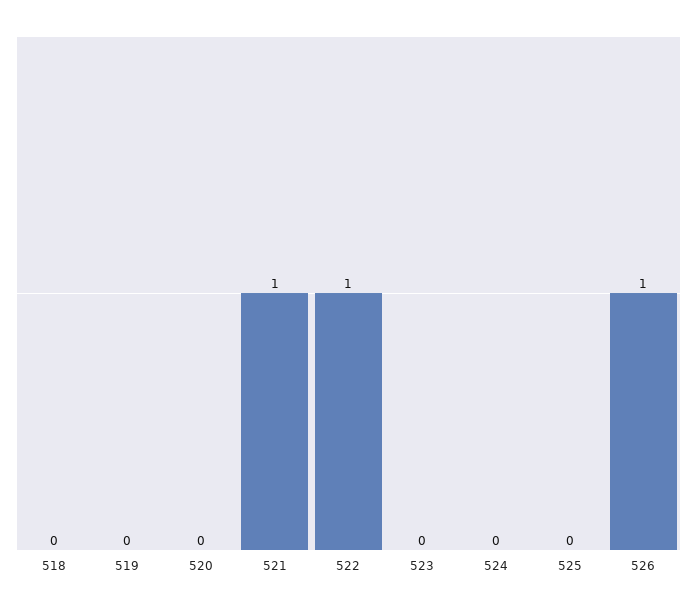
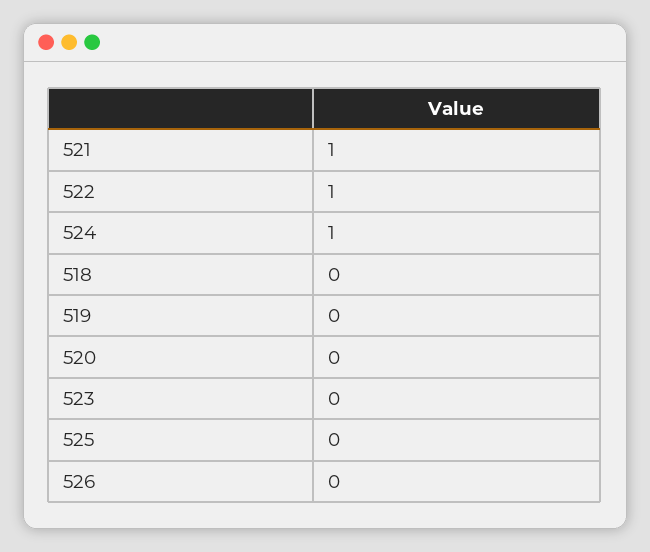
  {
    "518": 0,
    "519": 0,
    "520": 0,
    "521": 1,
    "522": 1,
    "523": 0,
-   "524": 0,
+   "524": 1,
    "525": 0,
-   "526": 1
+   "526": 0
  }

